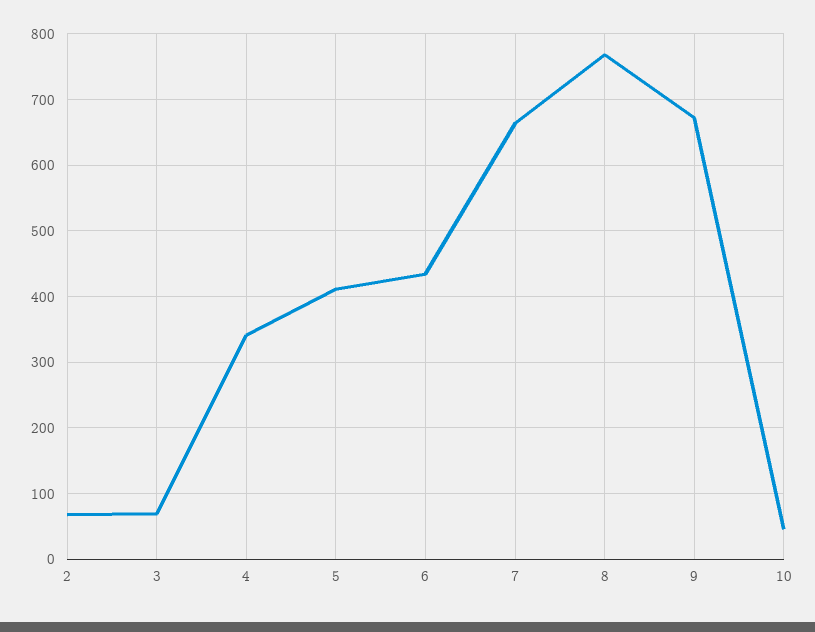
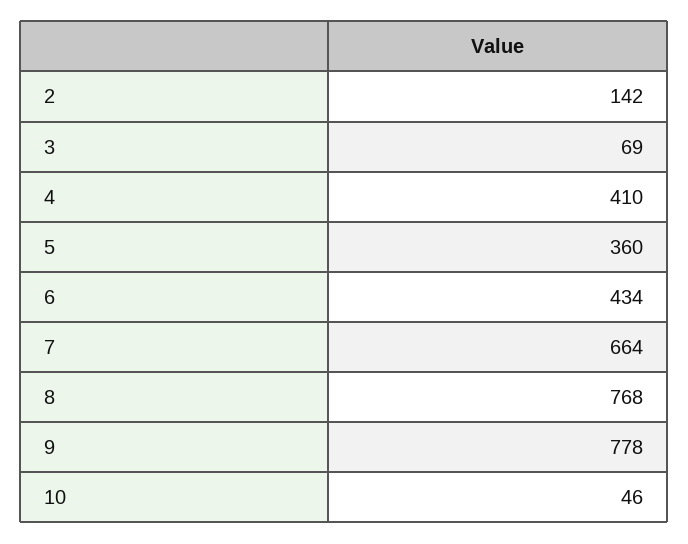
  {
-   "2": 70,
+   "2": 142,
    "3": 69,
-   "4": 340,
+   "4": 410,
-   "5": 410,
+   "5": 360,
    "6": 434,
    "7": 664,
    "8": 768,
-   "9": 670,
+   "9": 778,
    "10": 46
  }

